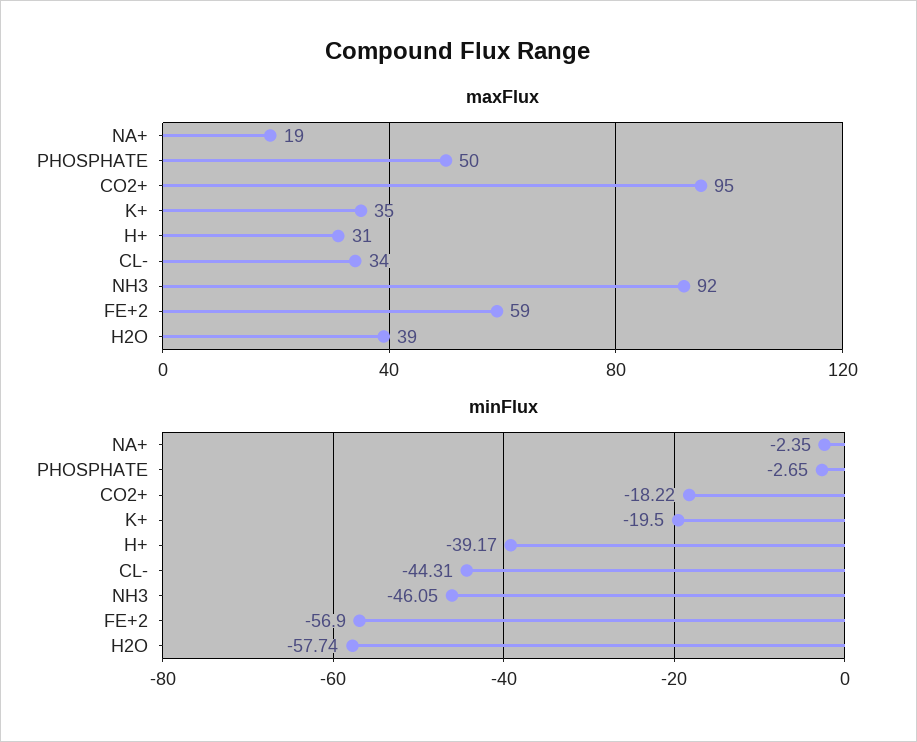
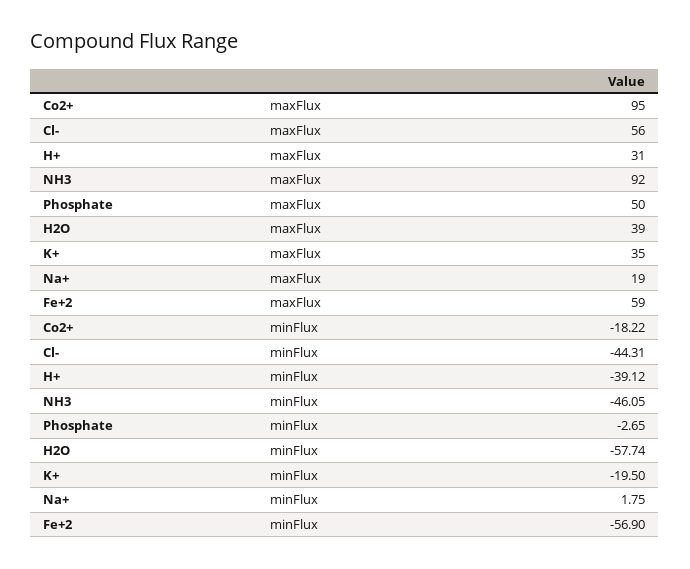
  {
    "maxFlux": {
      "NA+": 19,
      "PHOSPHATE": 50,
      "CO2+": 95,
      "K+": 35,
      "H+": 31,
-     "CL-": 34,
+     "CL-": 56,
      "NH3": 92,
      "FE+2": 59,
      "H2O": 39
    },
    "minFlux": {
-     "NA+": -2.35,
+     "NA+": 1.75,
      "PHOSPHATE": -2.65,
      "CO2+": -18.22,
      "K+": -19.5,
-     "H+": -39.17,
+     "H+": -39.12,
      "CL-": -44.31,
      "NH3": -46.05,
      "FE+2": -56.9,
      "H2O": -57.74
    }
  }

